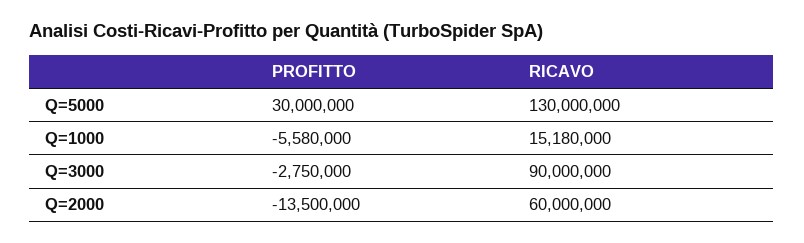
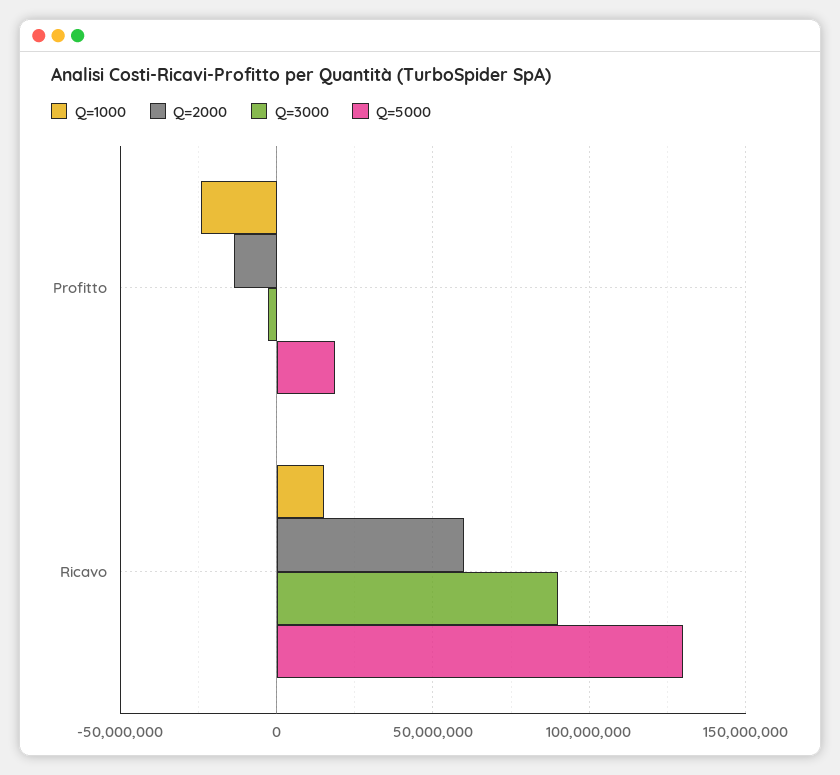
  {
    "Q=5000": {
-     "PROFITTO": 30000000,
+     "PROFITTO": 20000000,
      "RICAVO": 130000000
    },
    "Q=1000": {
-     "PROFITTO": -5580000,
+     "PROFITTO": -25000000,
      "RICAVO": 15180000
    },
    "Q=3000": {
      "PROFITTO": -2750000,
      "RICAVO": 90000000
    },
    "Q=2000": {
      "PROFITTO": -13500000,
      "RICAVO": 60000000
    }
  }

